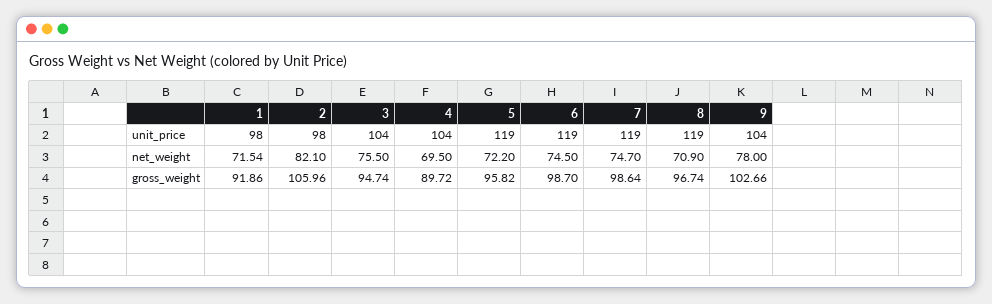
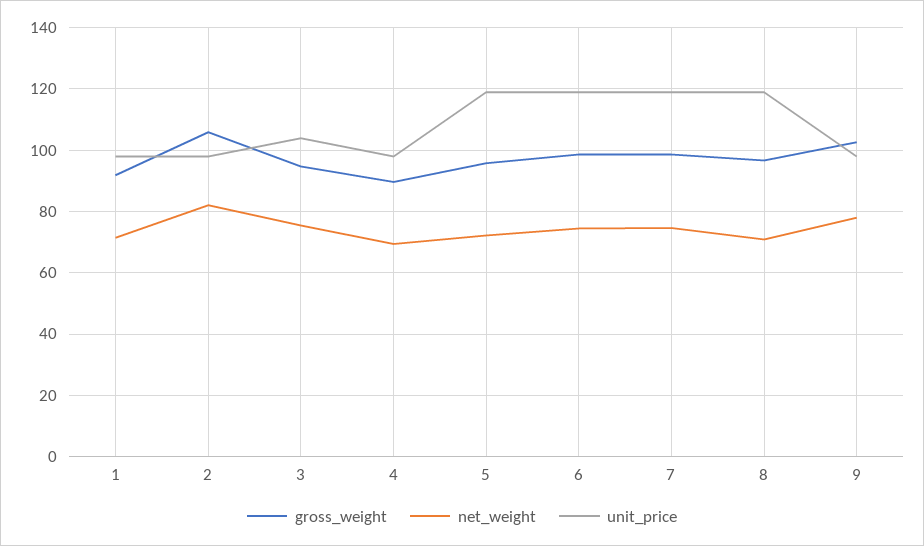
  {
    "unit_price": {
      "1": 98,
      "2": 98,
      "3": 104,
-     "4": 104,
+     "4": 98,
      "5": 119,
      "6": 119,
      "7": 119,
      "8": 119,
-     "9": 104
+     "9": 98
    },
    "net_weight": {
      "1": 71.54,
      "2": 82.1,
      "3": 75.5,
      "4": 69.5,
      "5": 72.2,
      "6": 74.5,
      "7": 74.7,
      "8": 70.9,
      "9": 78
    },
    "gross_weight": {
      "1": 91.86,
      "2": 105.96,
      "3": 94.74,
      "4": 89.72,
      "5": 95.82,
      "6": 98.7,
      "7": 98.64,
      "8": 96.74,
      "9": 102.66
    }
  }

